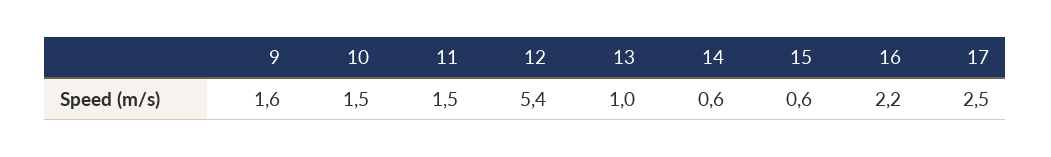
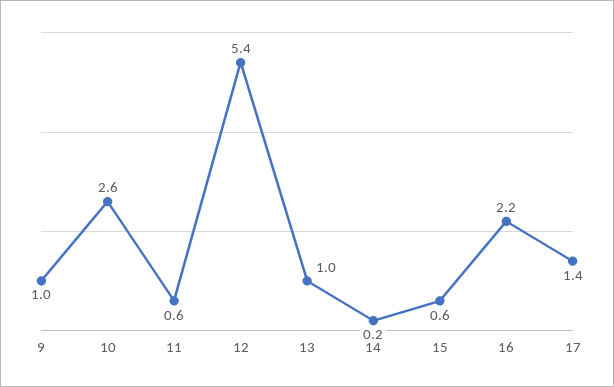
  {
-   "9": 1.6,
+   "9": 1,
-   "10": 1.5,
+   "10": 2.6,
-   "11": 1.5,
+   "11": 0.6,
    "12": 5.4,
    "13": 1,
-   "14": 0.6,
+   "14": 0.2,
    "15": 0.6,
    "16": 2.2,
-   "17": 2.5
+   "17": 1.4
  }

